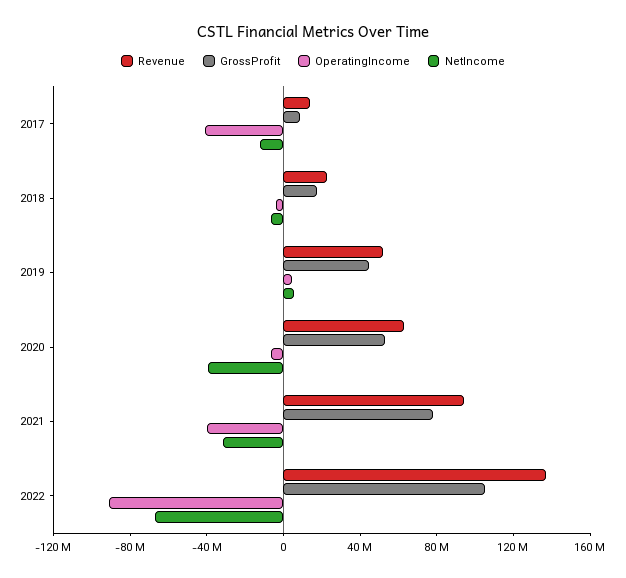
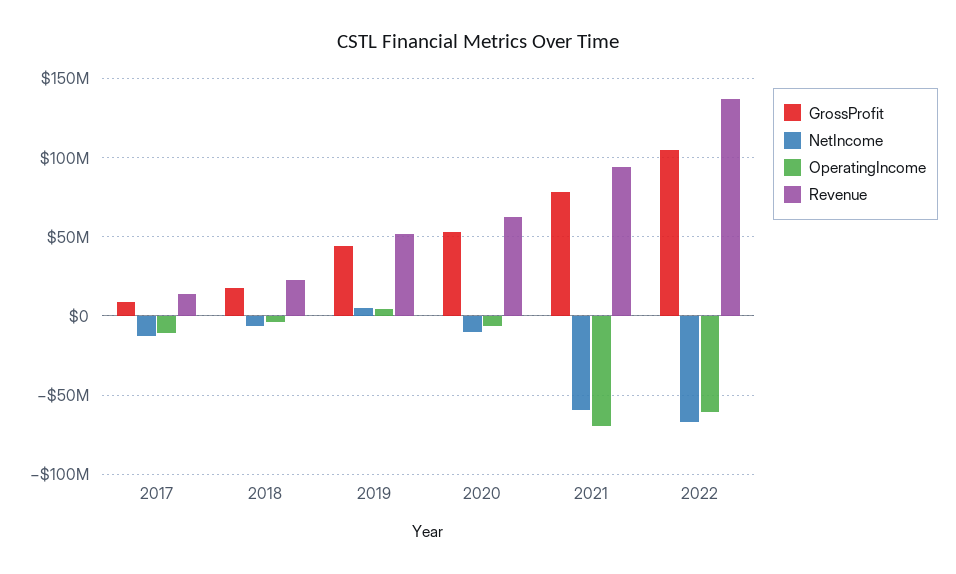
  {
    "Revenue": {
      "2017": 15000000,
      "2018": 25000000,
      "2019": 50000000,
      "2020": 65000000,
      "2021": 95000000,
      "2022": 135000000
    },
    "GrossProfit": {
      "2017": 10000000,
      "2018": 15000000,
      "2019": 45000000,
      "2020": 55000000,
      "2021": 80000000,
      "2022": 105000000
    },
    "OperatingIncome": {
-     "2017": -40000000,
+     "2017": -10000000,
      "2018": -5000000,
      "2019": 5000000,
      "2020": -5000000,
-     "2021": -40000000,
+     "2021": -70000000,
-     "2022": -90000000
+     "2022": -60000000
    },
    "NetIncome": {
      "2017": -10000000,
      "2018": -5000000,
      "2019": 5000000,
-     "2020": -40000000,
+     "2020": -10000000,
-     "2021": -30000000,
+     "2021": -60000000,
      "2022": -65000000
    }
  }

